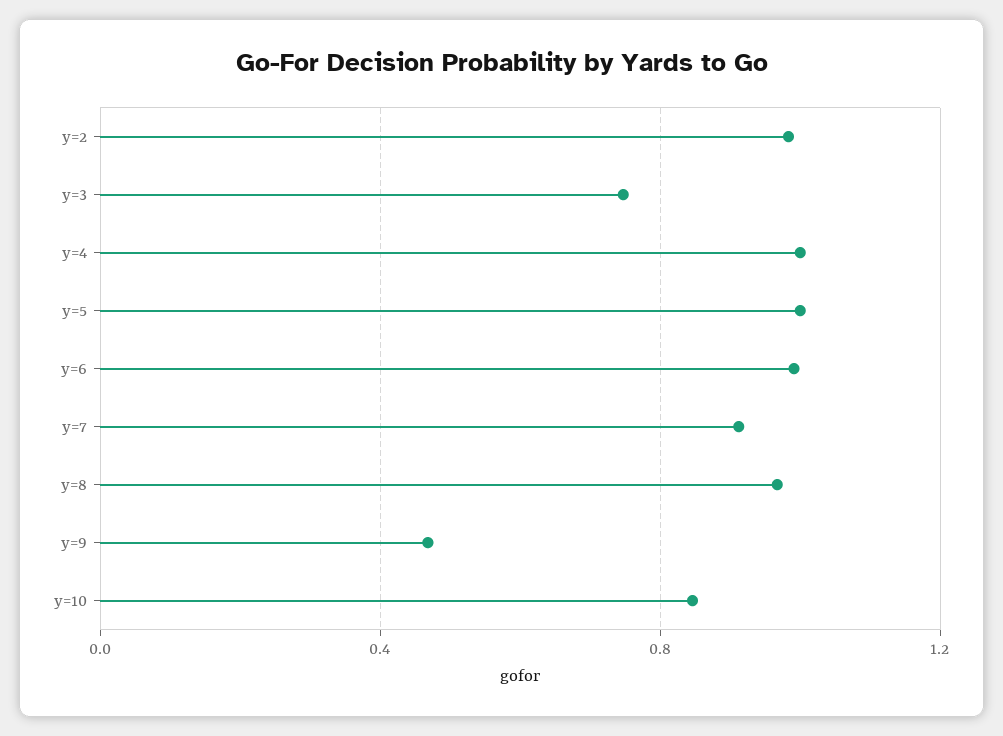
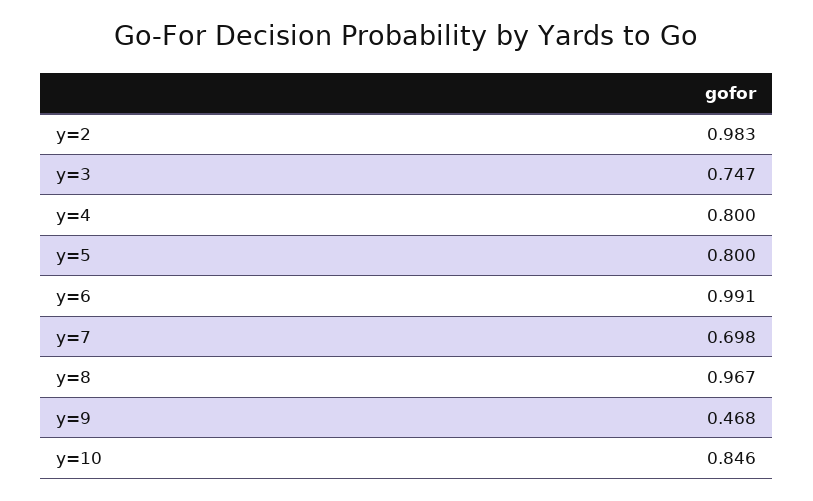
  {
    "y=2": 0.983,
    "y=3": 0.747,
-   "y=4": 1,
+   "y=4": 0.8,
-   "y=5": 1,
+   "y=5": 0.8,
    "y=6": 0.991,
-   "y=7": 0.9,
+   "y=7": 0.698,
    "y=8": 0.967,
    "y=9": 0.468,
    "y=10": 0.846
  }

